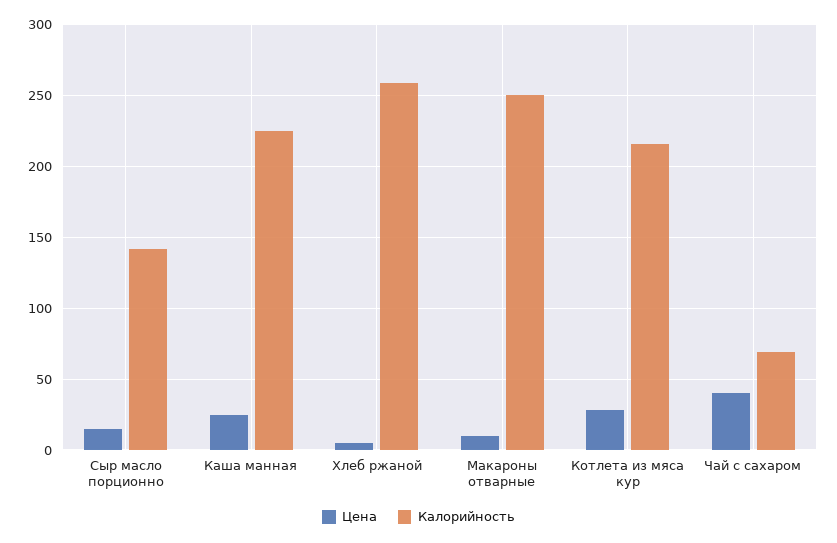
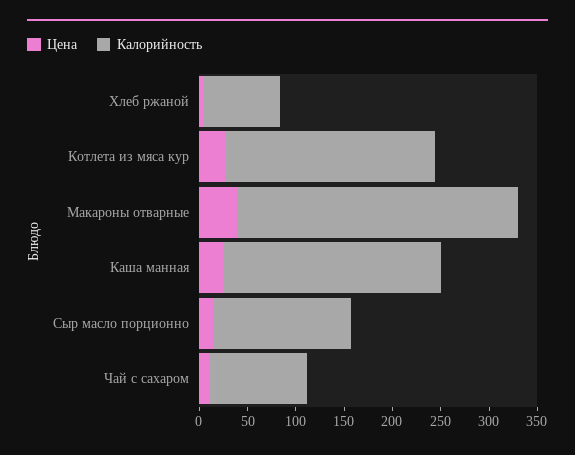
  {
    "Цена": {
      "Сыр масло порционно": 15,
      "Каша манная": 25,
      "Хлеб ржаной": 5,
-     "Макароны отварные": 10,
+     "Макароны отварные": 40,
      "Котлета из мяса кур": 30,
-     "Чай с сахаром": 40
+     "Чай с сахаром": 10
    },
    "Калорийность": {
      "Сыр масло порционно": 140,
      "Каша манная": 225,
-     "Хлеб ржаной": 260,
+     "Хлеб ржаной": 80,
-     "Макароны отварные": 250,
+     "Макароны отварные": 290,
      "Котлета из мяса кур": 215,
-     "Чай с сахаром": 70
+     "Чай с сахаром": 100
    }
  }

